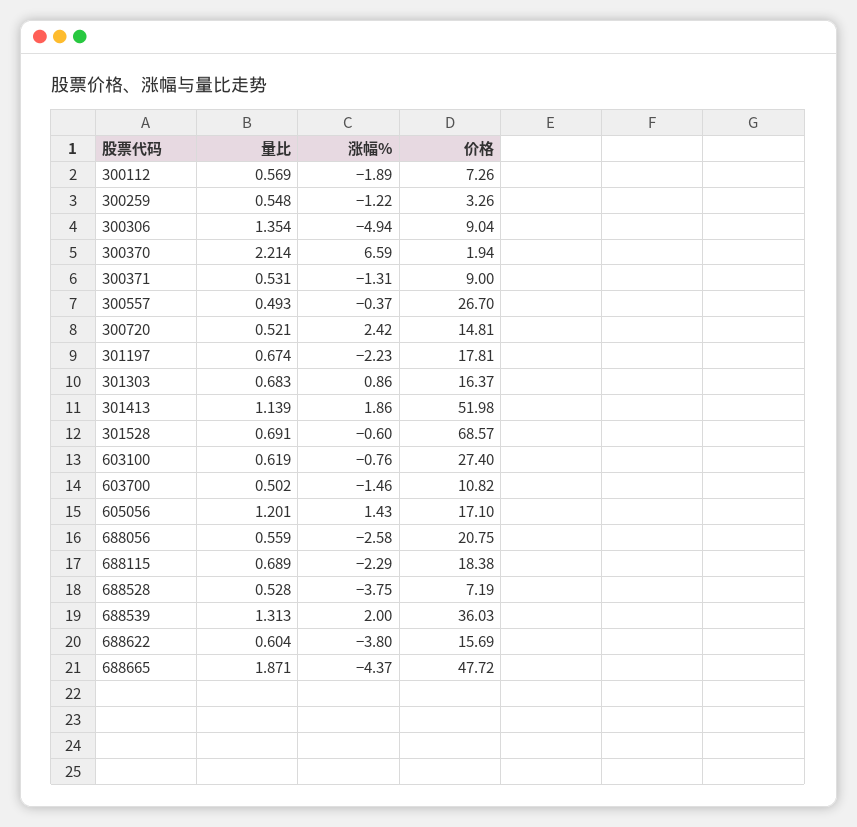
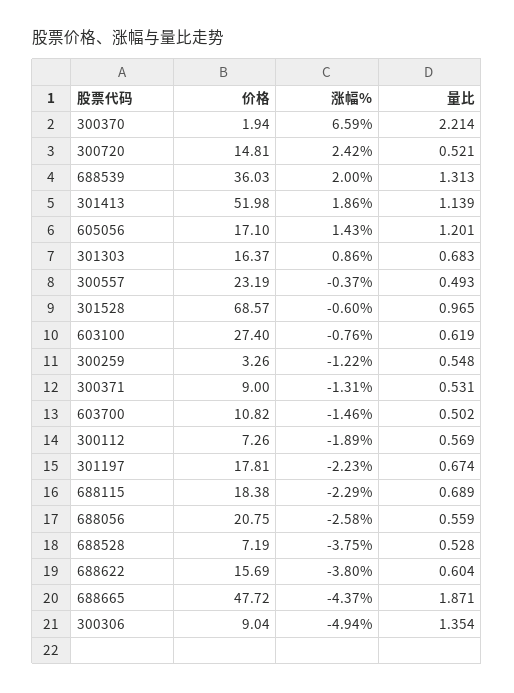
  {
    "量比": {
      "300112": 0.569,
      "300259": 0.548,
      "300306": 1.354,
      "300370": 2.214,
      "300371": 0.531,
      "300557": 0.493,
      "300720": 0.521,
      "301197": 0.674,
      "301303": 0.683,
      "301413": 1.139,
-     "301528": 0.691,
+     "301528": 0.965,
      "603100": 0.619,
      "603700": 0.502,
      "605056": 1.201,
      "688056": 0.559,
      "688115": 0.689,
      "688528": 0.528,
      "688539": 1.313,
      "688622": 0.604,
      "688665": 1.871
    },
    "涨幅%": {
      "300112": -1.89,
      "300259": -1.22,
      "300306": -4.94,
      "300370": 6.59,
      "300371": -1.31,
      "300557": -0.37,
      "300720": 2.42,
      "301197": -2.23,
      "301303": 0.86,
      "301413": 1.86,
      "301528": -0.6,
      "603100": -0.76,
      "603700": -1.46,
      "605056": 1.43,
      "688056": -2.58,
      "688115": -2.29,
      "688528": -3.75,
      "688539": 2,
      "688622": -3.8,
      "688665": -4.37
    },
    "价格": {
      "300112": 7.26,
      "300259": 3.26,
      "300306": 9.04,
      "300370": 1.94,
      "300371": 9,
-     "300557": 26.7,
+     "300557": 23.19,
      "300720": 14.81,
      "301197": 17.81,
      "301303": 16.37,
      "301413": 51.98,
      "301528": 68.57,
      "603100": 27.4,
      "603700": 10.82,
      "605056": 17.1,
      "688056": 20.75,
      "688115": 18.38,
      "688528": 7.19,
      "688539": 36.03,
      "688622": 15.69,
      "688665": 47.72
    }
  }

